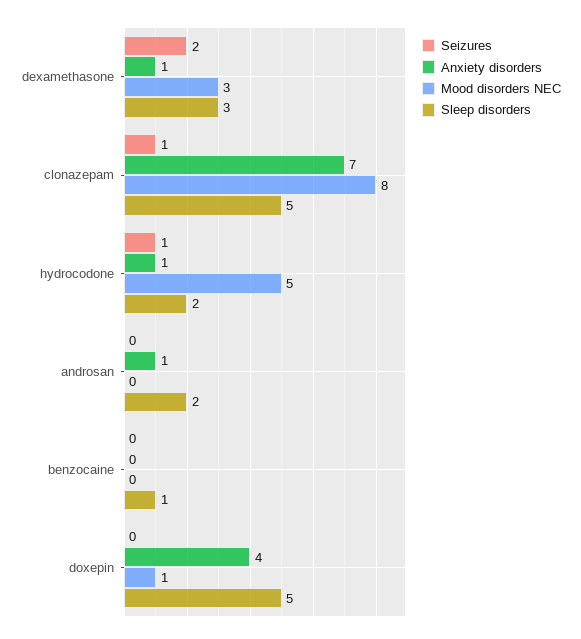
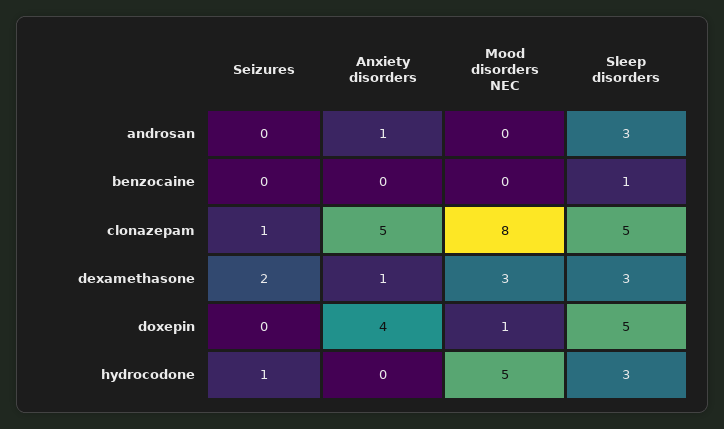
  {
    "Seizures": {
      "dexamethasone": 2,
      "clonazepam": 1,
      "hydrocodone": 1,
      "androsan": 0,
      "benzocaine": 0,
      "doxepin": 0
    },
    "Anxiety disorders": {
      "dexamethasone": 1,
-     "clonazepam": 7,
+     "clonazepam": 5,
-     "hydrocodone": 1,
+     "hydrocodone": 0,
      "androsan": 1,
      "benzocaine": 0,
      "doxepin": 4
    },
    "Mood disorders NEC": {
      "dexamethasone": 3,
      "clonazepam": 8,
      "hydrocodone": 5,
      "androsan": 0,
      "benzocaine": 0,
      "doxepin": 1
    },
    "Sleep disorders": {
      "dexamethasone": 3,
      "clonazepam": 5,
-     "hydrocodone": 2,
+     "hydrocodone": 3,
-     "androsan": 2,
+     "androsan": 3,
      "benzocaine": 1,
      "doxepin": 5
    }
  }

